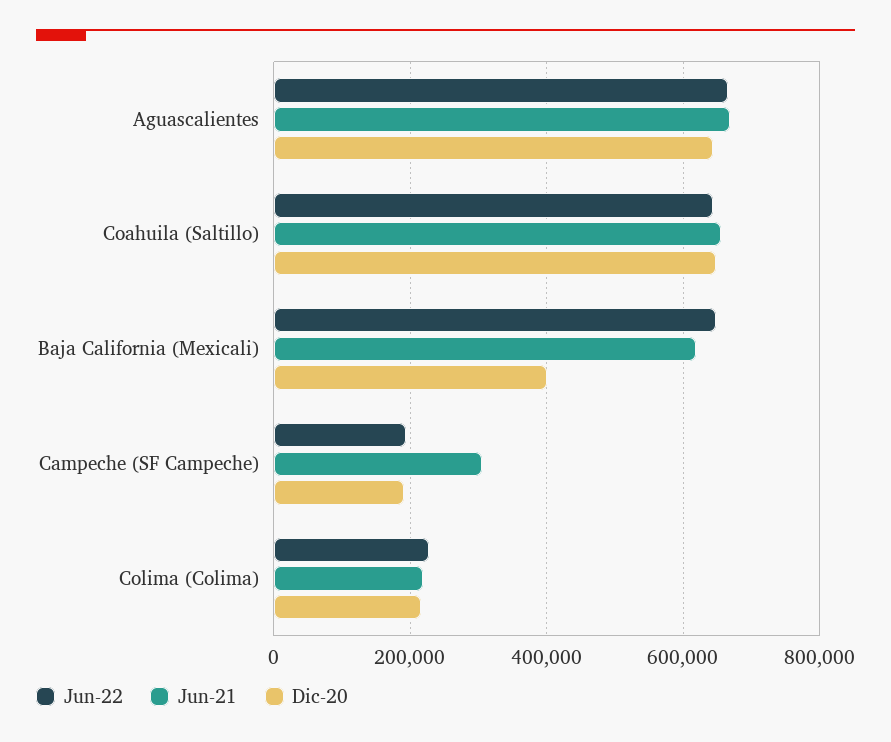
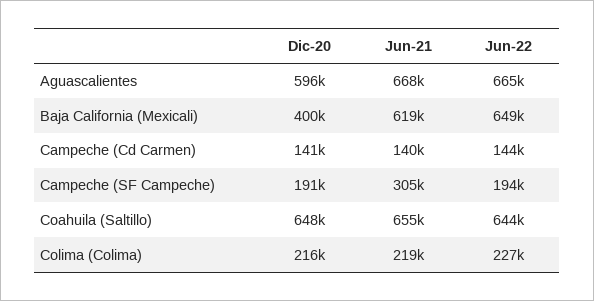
  {
    "Jun-22": {
      "Aguascalientes": 665000,
      "Coahuila (Saltillo)": 644000,
      "Baja California (Mexicali)": 649000,
      "Campeche (SF Campeche)": 194000,
-     "Colima (Colima)": 227000
+     "Colima (Colima)": 227000,
+     "Campeche (Cd Carmen)": 144000
    },
    "Jun-21": {
      "Aguascalientes": 668000,
      "Coahuila (Saltillo)": 655000,
      "Baja California (Mexicali)": 619000,
      "Campeche (SF Campeche)": 305000,
-     "Colima (Colima)": 219000
+     "Colima (Colima)": 219000,
+     "Campeche (Cd Carmen)": 140000
    },
    "Dic-20": {
-     "Aguascalientes": 640000,
+     "Aguascalientes": 596000,
      "Coahuila (Saltillo)": 648000,
      "Baja California (Mexicali)": 400000,
      "Campeche (SF Campeche)": 191000,
-     "Colima (Colima)": 216000
+     "Colima (Colima)": 216000,
+     "Campeche (Cd Carmen)": 141000
    }
  }

